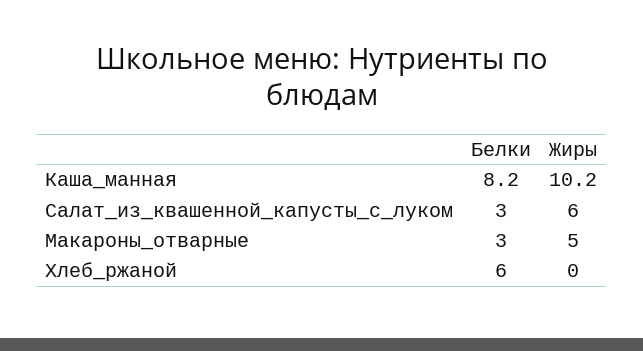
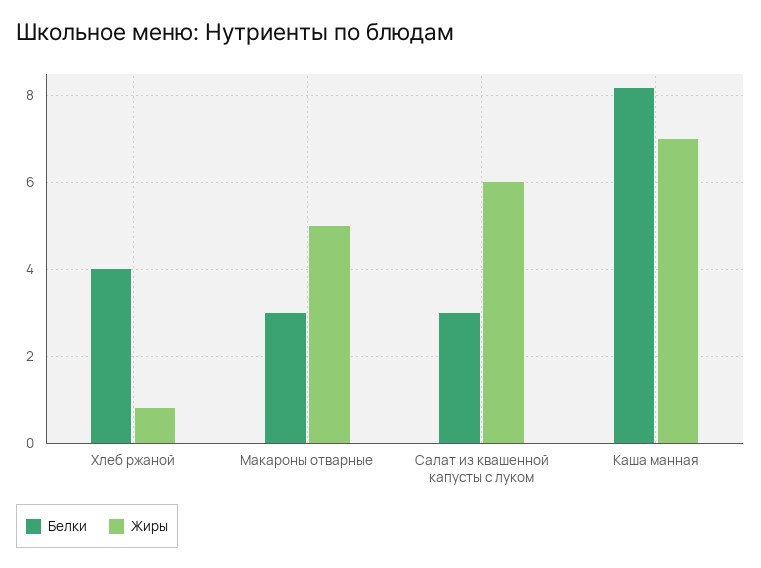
  {
    "Белки": {
      "Каша_манная": 8.2,
      "Салат_из_квашенной_капусты_с_луком": 3,
      "Макароны_отварные": 3,
-     "Хлеб_ржаной": 6
+     "Хлеб_ржаной": 4
    },
    "Жиры": {
-     "Каша_манная": 10.2,
+     "Каша_манная": 7,
      "Салат_из_квашенной_капусты_с_луком": 6,
      "Макароны_отварные": 5,
-     "Хлеб_ржаной": 0
+     "Хлеб_ржаной": 0.8
    }
  }

